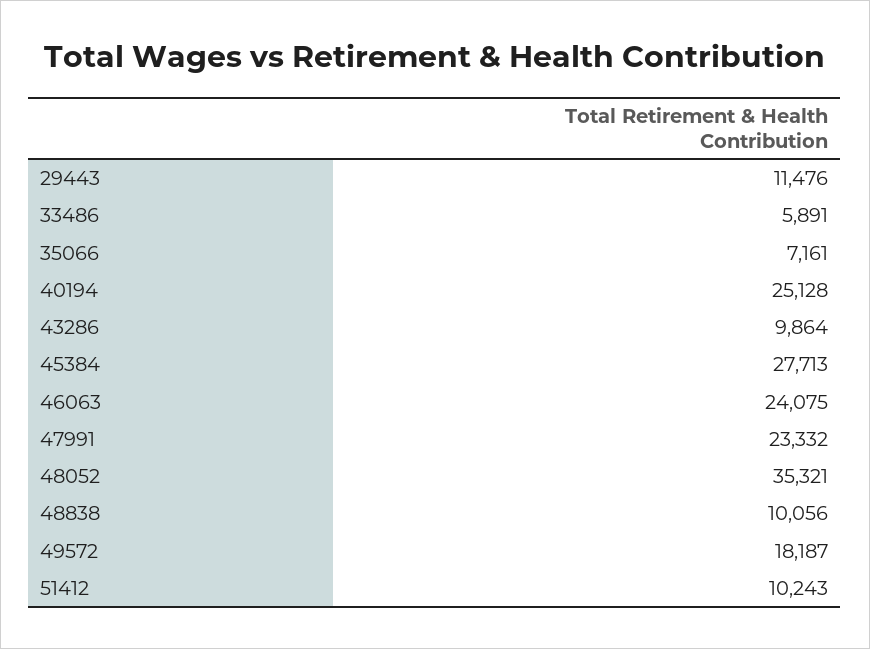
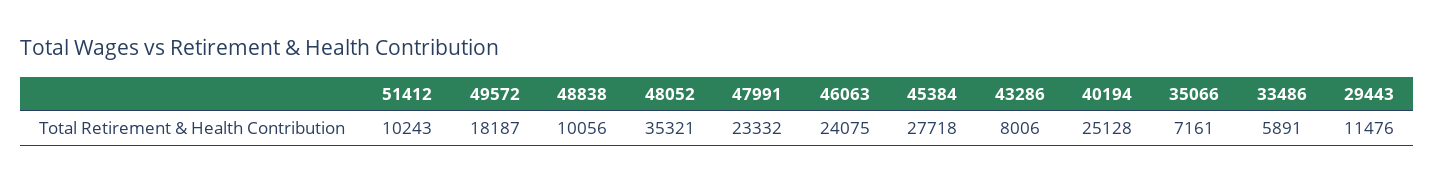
  {
    "29443": 11476,
    "33486": 5891,
    "35066": 7161,
    "40194": 25128,
-   "43286": 9864,
+   "43286": 8006,
-   "45384": 27713,
+   "45384": 27718,
    "46063": 24075,
    "47991": 23332,
    "48052": 35321,
    "48838": 10056,
    "49572": 18187,
    "51412": 10243
  }

